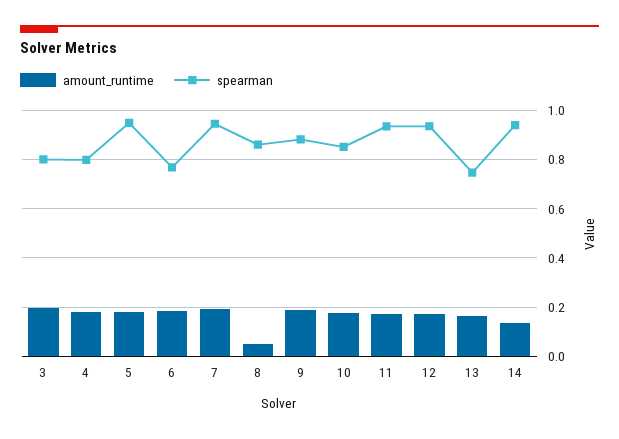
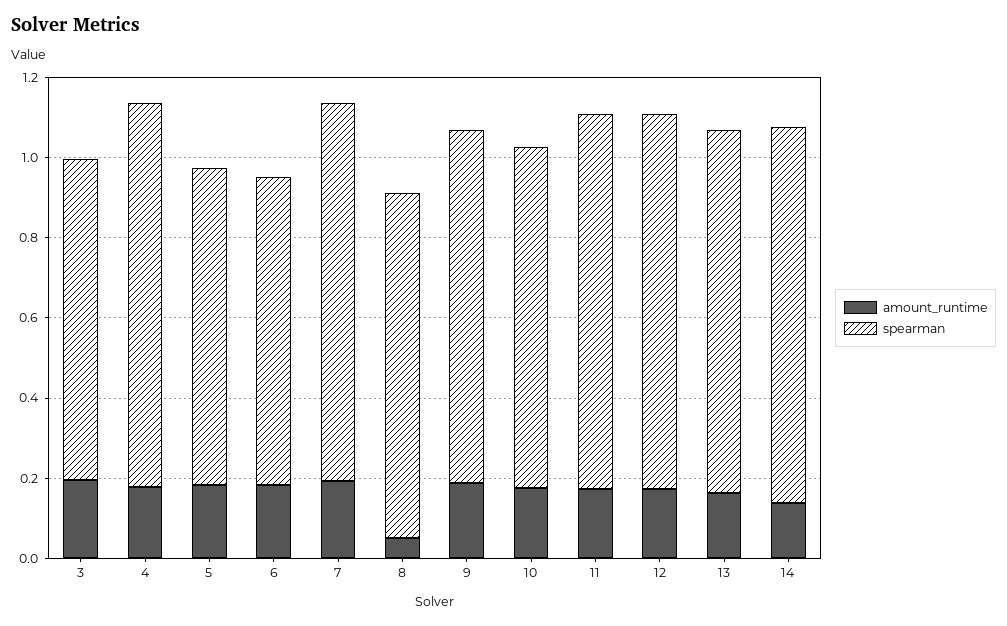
  {
    "amount_runtime": {
      "3": 0.2,
      "4": 0.175,
      "5": 0.175,
      "6": 0.175,
      "7": 0.2,
      "8": 0.05,
      "9": 0.2,
      "10": 0.175,
      "11": 0.175,
      "12": 0.175,
      "13": 0.175,
      "14": 0.125
    },
    "spearman": {
      "3": 0.8,
-     "4": 0.8,
+     "4": 0.95,
-     "5": 0.95,
+     "5": 0.8,
      "6": 0.775,
      "7": 0.95,
      "8": 0.85,
      "9": 0.875,
      "10": 0.85,
      "11": 0.925,
      "12": 0.925,
-     "13": 0.75,
+     "13": 0.9,
      "14": 0.95
    }
  }

